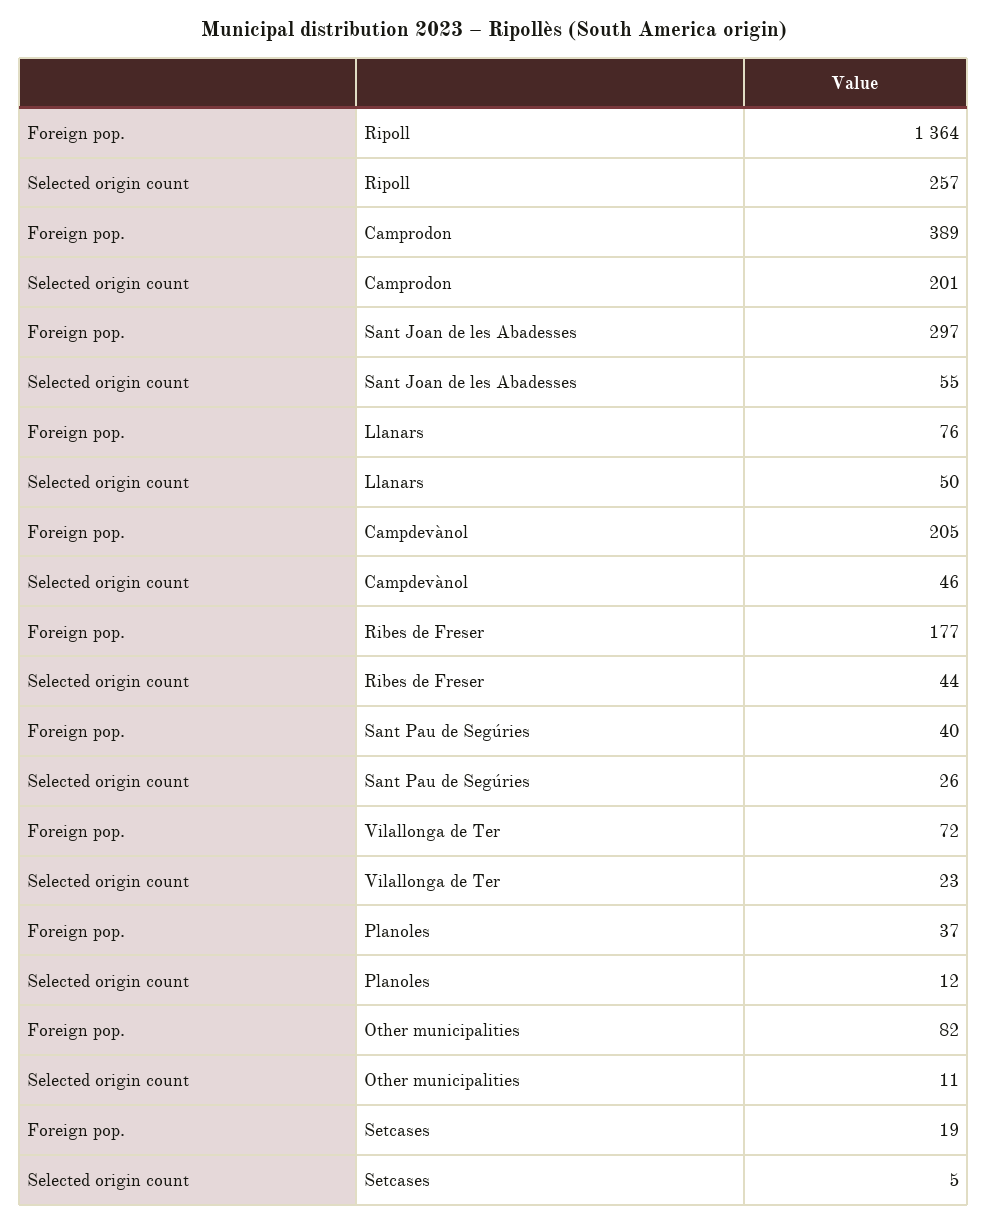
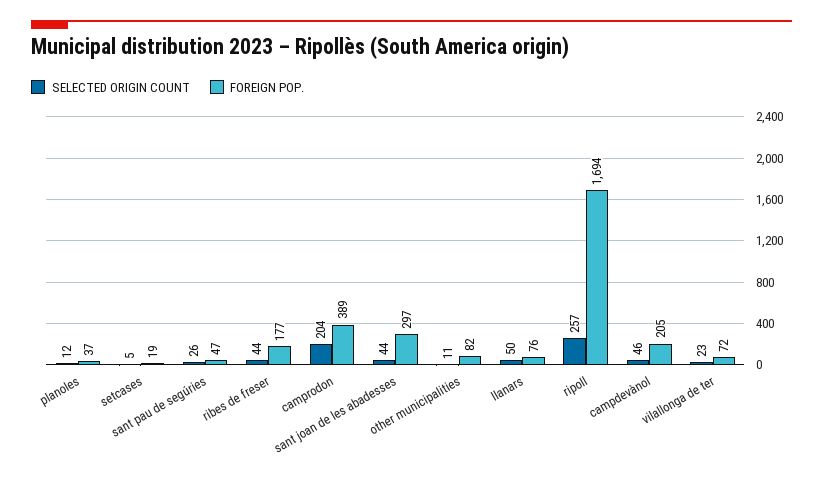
  {
    "Foreign pop.": {
-     "Ripoll": 1364,
+     "Ripoll": 1694,
      "Camprodon": 389,
      "Sant Joan de les Abadesses": 297,
      "Llanars": 76,
      "Campdevànol": 205,
      "Ribes de Freser": 177,
-     "Sant Pau de Segúries": 40,
+     "Sant Pau de Segúries": 47,
      "Vilallonga de Ter": 72,
      "Planoles": 37,
      "Other municipalities": 82,
      "Setcases": 19
    },
    "Selected origin count": {
      "Ripoll": 257,
-     "Camprodon": 201,
+     "Camprodon": 204,
-     "Sant Joan de les Abadesses": 55,
+     "Sant Joan de les Abadesses": 44,
      "Llanars": 50,
      "Campdevànol": 46,
      "Ribes de Freser": 44,
      "Sant Pau de Segúries": 26,
      "Vilallonga de Ter": 23,
      "Planoles": 12,
      "Other municipalities": 11,
      "Setcases": 5
    }
  }

